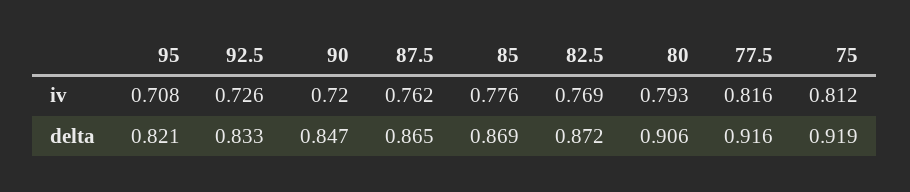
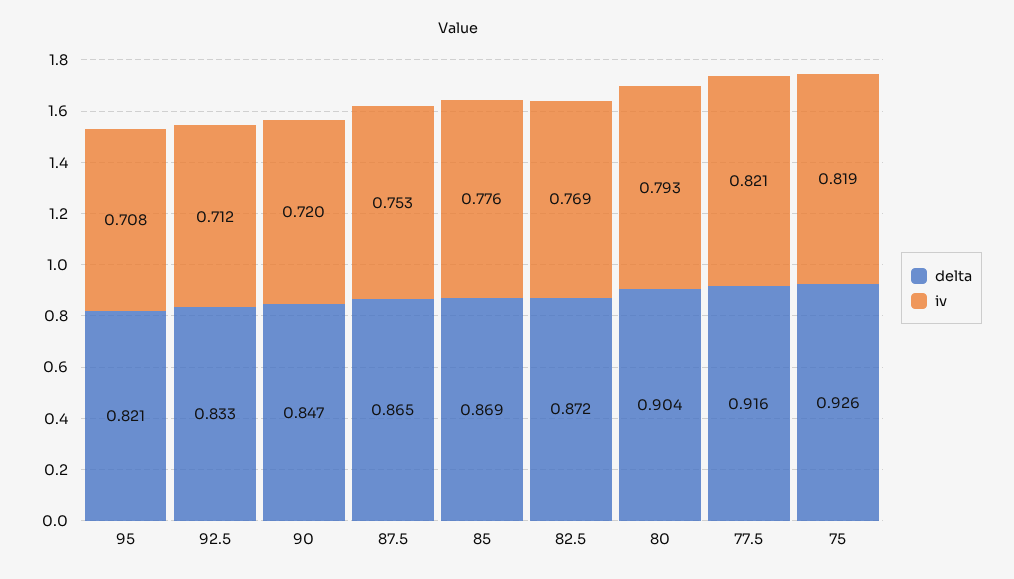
  {
    "iv": {
      "95": 0.708,
-     "92.5": 0.726,
+     "92.5": 0.712,
      "90": 0.72,
-     "87.5": 0.762,
+     "87.5": 0.753,
      "85": 0.776,
      "82.5": 0.769,
      "80": 0.793,
-     "77.5": 0.816,
+     "77.5": 0.821,
-     "75": 0.812
+     "75": 0.819
    },
    "delta": {
      "95": 0.821,
      "92.5": 0.833,
      "90": 0.847,
      "87.5": 0.865,
      "85": 0.869,
      "82.5": 0.872,
-     "80": 0.906,
+     "80": 0.904,
      "77.5": 0.916,
-     "75": 0.919
+     "75": 0.926
    }
  }

